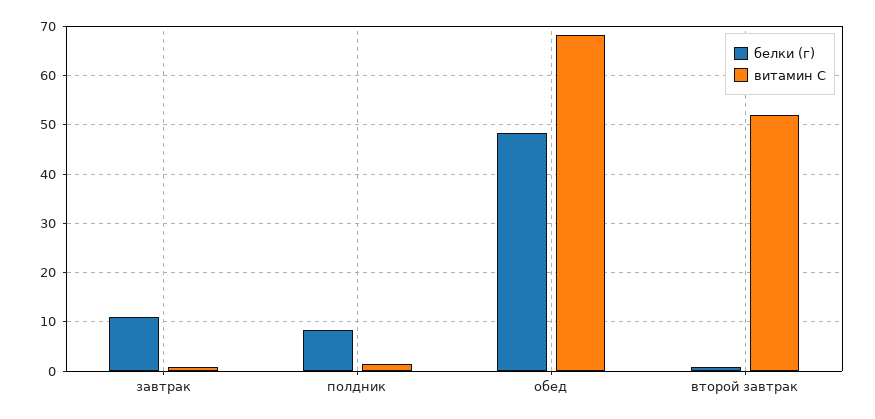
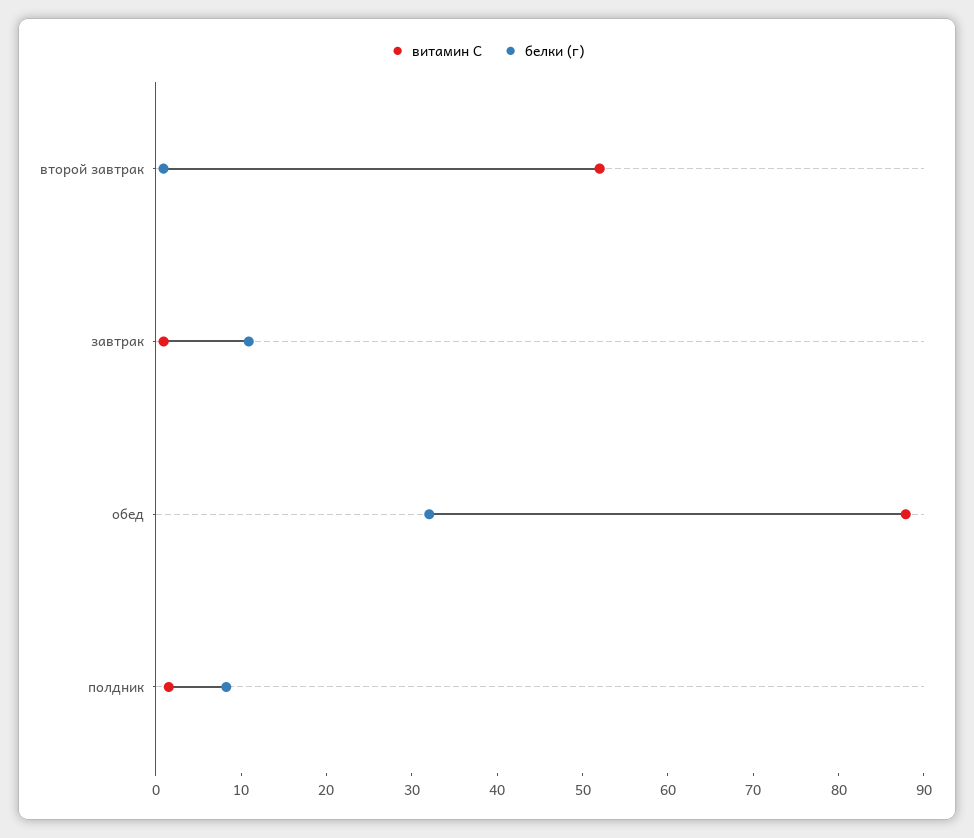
  {
    "белки (г)": {
      "завтрак": 10,
      "полдник": 8,
-     "обед": 48,
+     "обед": 32,
      "второй завтрак": 0
    },
    "витамин С": {
      "завтрак": 0,
      "полдник": 2,
-     "обед": 68,
+     "обед": 88,
      "второй завтрак": 52
    }
  }

